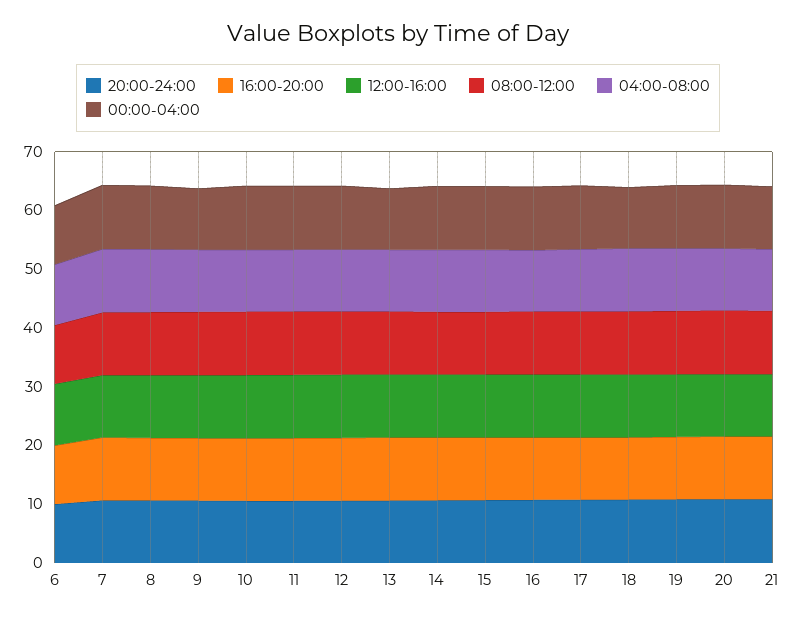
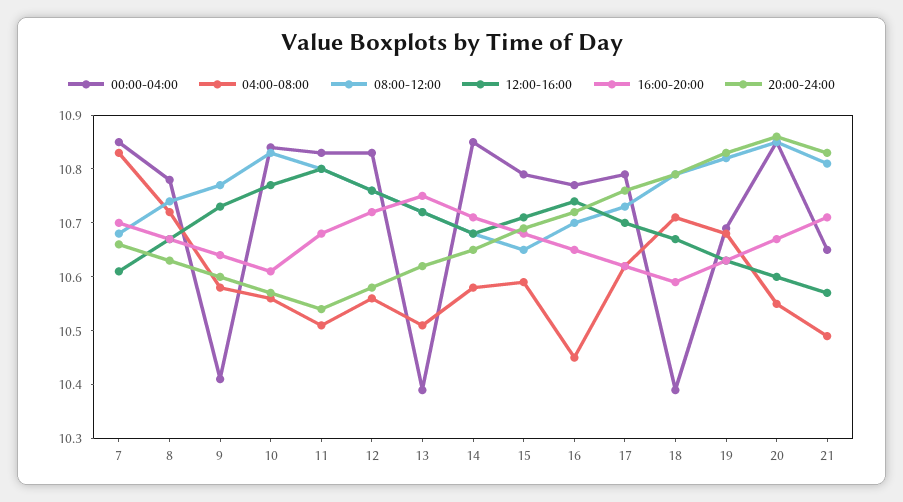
  {
    "20:00-24:00": {
-     "6": 10,
      "7": 10.65,
      "8": 10.65,
      "9": 10.6,
      "10": 10.55,
      "11": 10.55,
      "12": 10.6,
      "13": 10.6,
      "14": 10.65,
      "15": 10.7,
      "16": 10.7,
      "17": 10.75,
      "18": 10.8,
      "19": 10.85,
      "20": 10.85,
      "21": 10.85
    },
    "16:00-20:00": {
-     "6": 10,
      "7": 10.7,
      "8": 10.65,
      "9": 10.65,
      "10": 10.6,
      "11": 10.7,
      "12": 10.7,
      "13": 10.75,
      "14": 10.7,
      "15": 10.7,
      "16": 10.65,
      "17": 10.6,
      "18": 10.6,
      "19": 10.65,
      "20": 10.65,
      "21": 10.7
    },
    "12:00-16:00": {
-     "6": 10,
      "7": 10.6,
      "8": 10.65,
      "9": 10.75,
      "10": 10.75,
      "11": 10.8,
      "12": 10.75,
      "13": 10.7,
      "14": 10.7,
      "15": 10.7,
      "16": 10.75,
      "17": 10.7,
      "18": 10.65,
      "19": 10.65,
      "20": 10.6,
      "21": 10.55
    },
    "08:00-12:00": {
-     "6": 10,
      "7": 10.7,
      "8": 10.75,
      "9": 10.75,
      "10": 10.85,
      "11": 10.8,
      "12": 10.75,
      "13": 10.7,
      "14": 10.7,
      "15": 10.65,
      "16": 10.7,
      "17": 10.75,
      "18": 10.8,
      "19": 10.8,
      "20": 10.85,
      "21": 10.8
    },
    "04:00-08:00": {
-     "6": 10,
      "7": 10.85,
      "8": 10.7,
      "9": 10.6,
      "10": 10.55,
      "11": 10.5,
      "12": 10.55,
      "13": 10.5,
      "14": 10.6,
      "15": 10.6,
      "16": 10.45,
      "17": 10.6,
      "18": 10.7,
      "19": 10.7,
      "20": 10.55,
      "21": 10.5
    },
    "00:00-04:00": {
-     "6": 10,
      "7": 10.85,
      "8": 10.8,
      "9": 10.4,
      "10": 10.85,
      "11": 10.85,
      "12": 10.85,
      "13": 10.4,
      "14": 10.85,
      "15": 10.8,
      "16": 10.75,
      "17": 10.8,
      "18": 10.4,
      "19": 10.7,
      "20": 10.85,
      "21": 10.65
    }
  }

